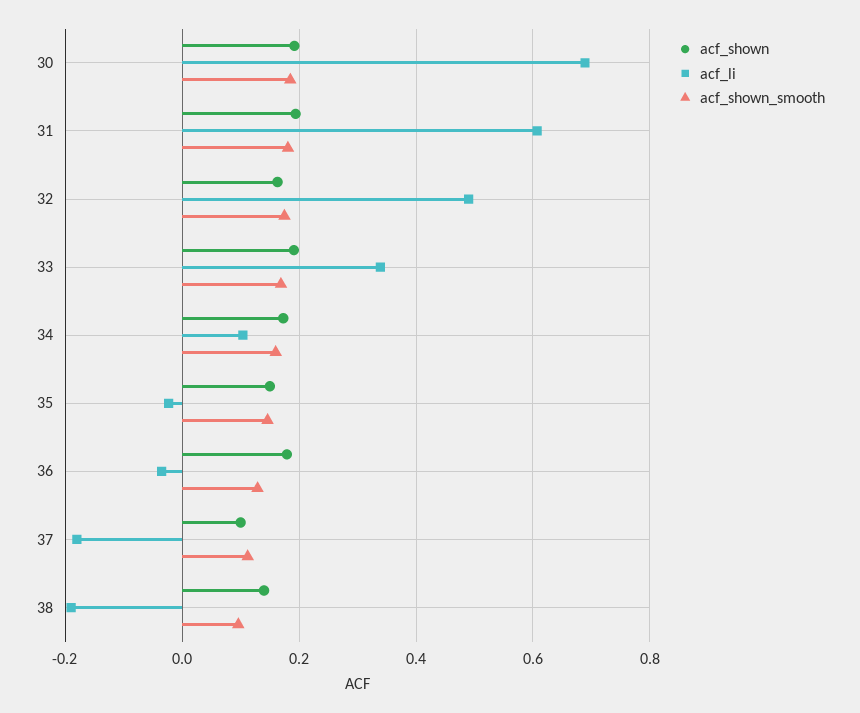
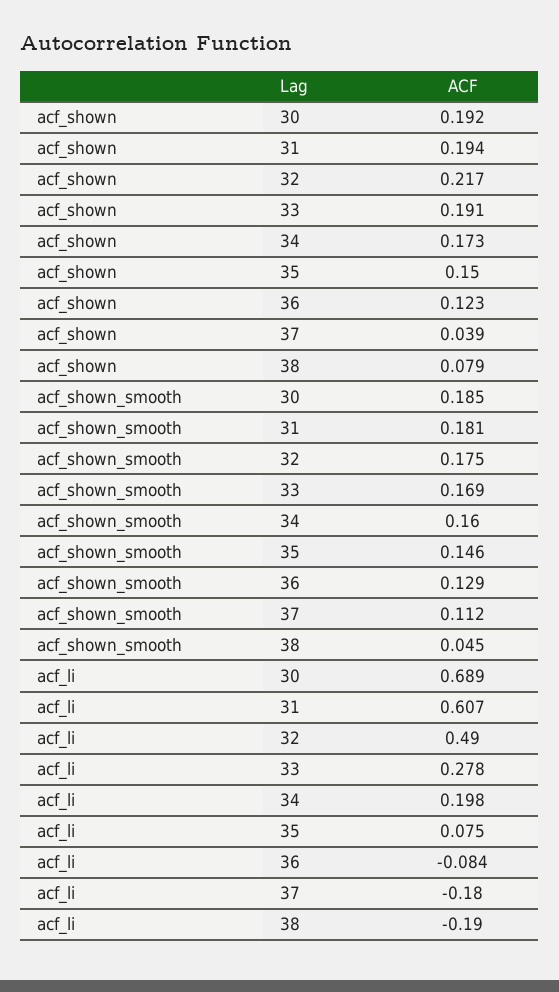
  {
    "acf_shown": {
      "30": 0.192,
      "31": 0.194,
-     "32": 0.16,
+     "32": 0.217,
      "33": 0.191,
      "34": 0.173,
      "35": 0.15,
-     "36": 0.18,
+     "36": 0.123,
-     "37": 0.1,
+     "37": 0.039,
-     "38": 0.14
+     "38": 0.079
    },
    "acf_li": {
      "30": 0.689,
      "31": 0.607,
      "32": 0.49,
-     "33": 0.34,
+     "33": 0.278,
-     "34": 0.1,
+     "34": 0.198,
-     "35": -0.02,
+     "35": 0.075,
-     "36": -0.04,
+     "36": -0.084,
      "37": -0.18,
      "38": -0.19
    },
    "acf_shown_smooth": {
      "30": 0.185,
      "31": 0.181,
      "32": 0.175,
      "33": 0.169,
      "34": 0.16,
      "35": 0.146,
      "36": 0.129,
      "37": 0.112,
-     "38": 0.1
+     "38": 0.045
    }
  }

